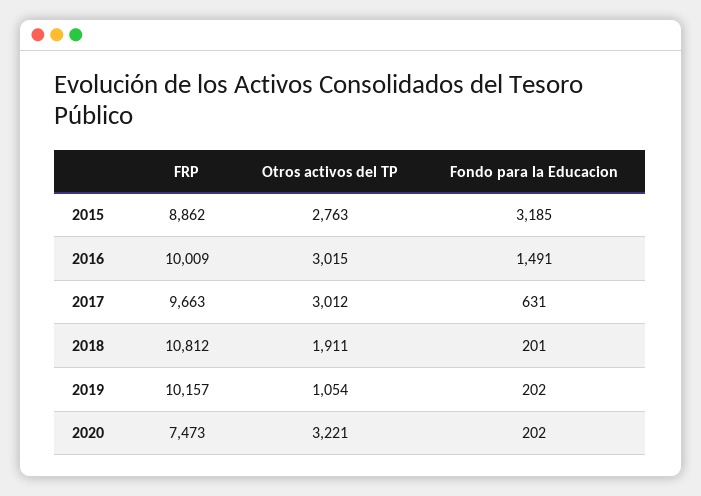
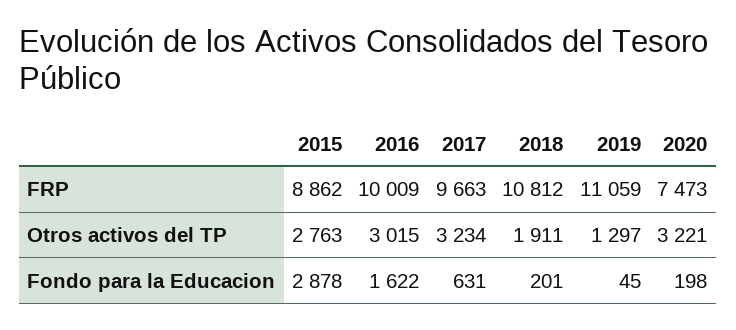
  {
    "FRP": {
      "2015": 8862,
      "2016": 10009,
      "2017": 9663,
      "2018": 10812,
-     "2019": 10157,
+     "2019": 11059,
      "2020": 7473
    },
    "Otros activos del TP": {
      "2015": 2763,
      "2016": 3015,
-     "2017": 3012,
+     "2017": 3234,
      "2018": 1911,
-     "2019": 1054,
+     "2019": 1297,
      "2020": 3221
    },
    "Fondo para la Educacion": {
-     "2015": 3185,
+     "2015": 2878,
-     "2016": 1491,
+     "2016": 1622,
      "2017": 631,
      "2018": 201,
-     "2019": 202,
+     "2019": 45,
-     "2020": 202
+     "2020": 198
    }
  }

